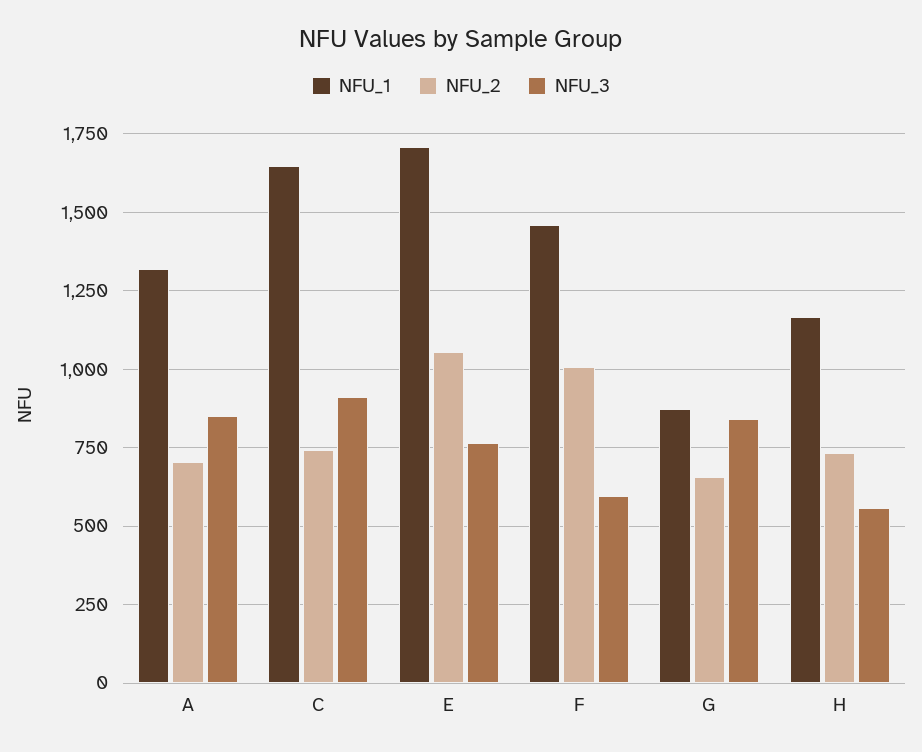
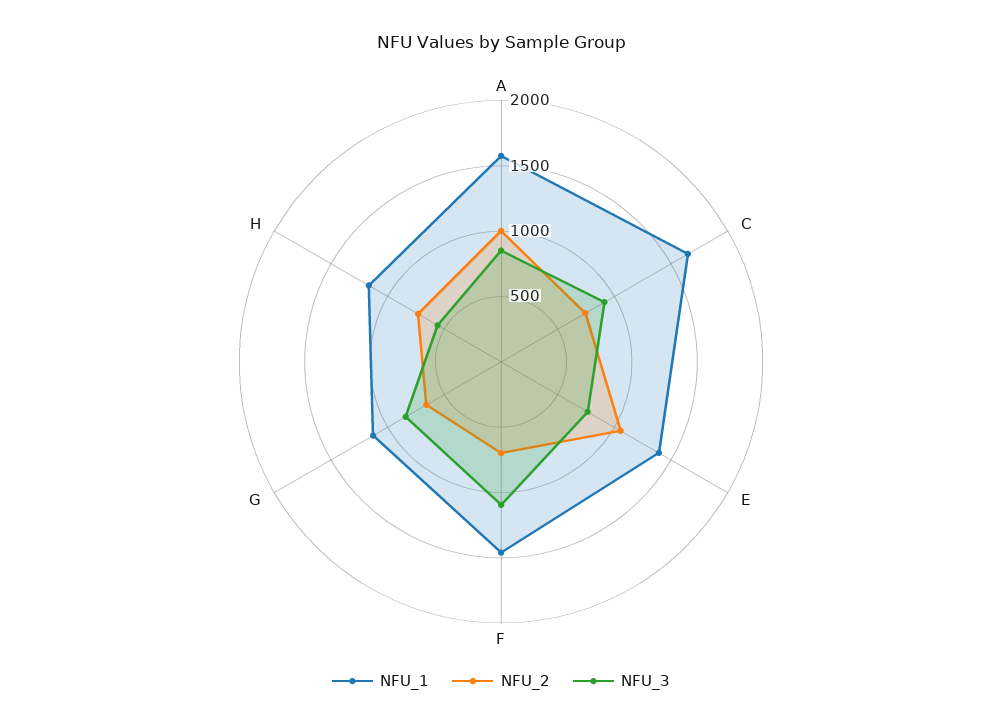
  {
    "NFU_1": {
-     "A": 1325,
+     "A": 1600,
      "C": 1650,
-     "E": 1700,
+     "E": 1400,
      "F": 1450,
-     "G": 875,
+     "G": 1100,
      "H": 1175
    },
    "NFU_2": {
-     "A": 700,
+     "A": 1000,
      "C": 750,
      "E": 1050,
-     "F": 1000,
+     "F": 700,
      "G": 650,
      "H": 725
    },
    "NFU_3": {
      "A": 850,
      "C": 900,
      "E": 775,
-     "F": 600,
+     "F": 1100,
      "G": 850,
      "H": 550
    }
  }

